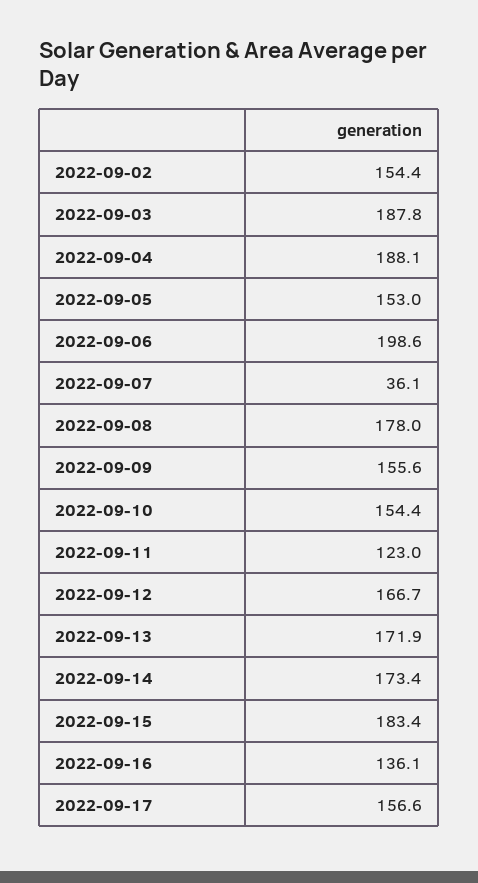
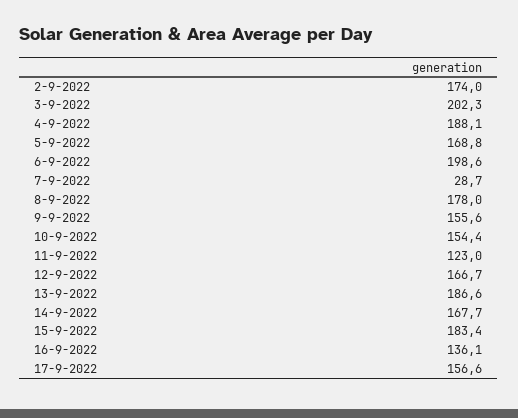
  {
-   "2022-09-02": 154.4,
+   "2022-09-02": 174,
-   "2022-09-03": 187.8,
+   "2022-09-03": 202.3,
    "2022-09-04": 188.1,
-   "2022-09-05": 153,
+   "2022-09-05": 168.8,
    "2022-09-06": 198.6,
-   "2022-09-07": 36.1,
+   "2022-09-07": 28.7,
    "2022-09-08": 178,
    "2022-09-09": 155.6,
    "2022-09-10": 154.4,
    "2022-09-11": 123,
    "2022-09-12": 166.7,
-   "2022-09-13": 171.9,
+   "2022-09-13": 186.6,
-   "2022-09-14": 173.4,
+   "2022-09-14": 167.7,
    "2022-09-15": 183.4,
    "2022-09-16": 136.1,
    "2022-09-17": 156.6
  }

